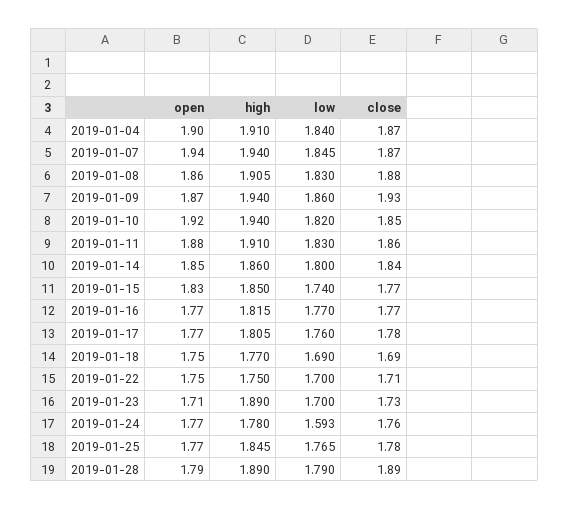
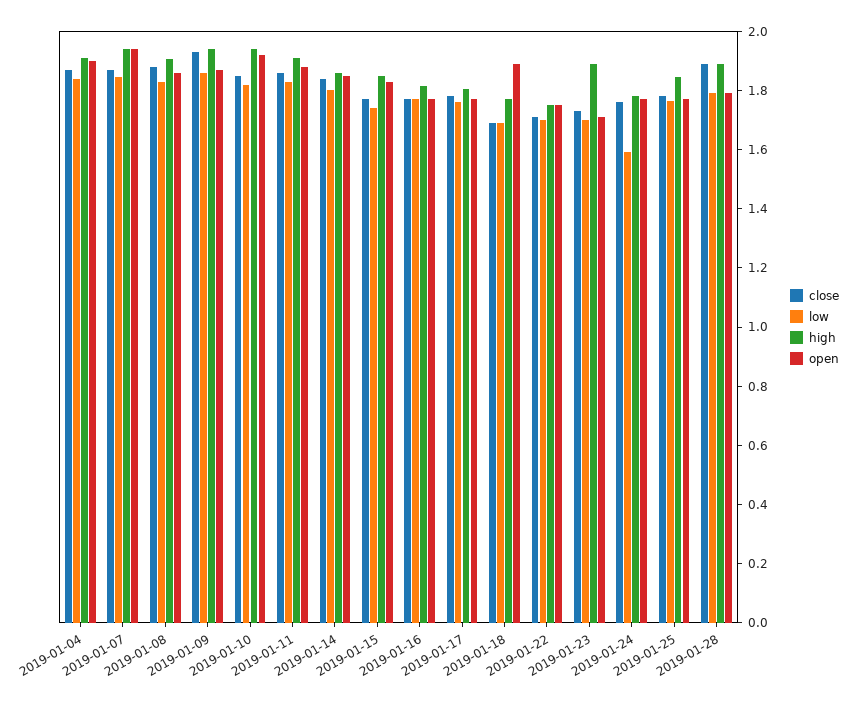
  {
    "open": {
      "2019-01-04": 1.9,
      "2019-01-07": 1.94,
      "2019-01-08": 1.86,
      "2019-01-09": 1.87,
      "2019-01-10": 1.92,
      "2019-01-11": 1.88,
      "2019-01-14": 1.85,
      "2019-01-15": 1.83,
      "2019-01-16": 1.77,
      "2019-01-17": 1.77,
-     "2019-01-18": 1.75,
+     "2019-01-18": 1.9,
      "2019-01-22": 1.75,
      "2019-01-23": 1.71,
      "2019-01-24": 1.77,
      "2019-01-25": 1.77,
      "2019-01-28": 1.79
    },
    "high": {
      "2019-01-04": 1.91,
      "2019-01-07": 1.94,
      "2019-01-08": 1.905,
      "2019-01-09": 1.94,
      "2019-01-10": 1.94,
      "2019-01-11": 1.91,
      "2019-01-14": 1.86,
      "2019-01-15": 1.85,
      "2019-01-16": 1.815,
      "2019-01-17": 1.805,
      "2019-01-18": 1.77,
      "2019-01-22": 1.75,
      "2019-01-23": 1.89,
      "2019-01-24": 1.78,
      "2019-01-25": 1.845,
      "2019-01-28": 1.89
    },
    "low": {
      "2019-01-04": 1.84,
      "2019-01-07": 1.845,
      "2019-01-08": 1.83,
      "2019-01-09": 1.86,
      "2019-01-10": 1.82,
      "2019-01-11": 1.83,
      "2019-01-14": 1.8,
      "2019-01-15": 1.74,
      "2019-01-16": 1.77,
      "2019-01-17": 1.76,
      "2019-01-18": 1.69,
      "2019-01-22": 1.7,
      "2019-01-23": 1.7,
      "2019-01-24": 1.593,
      "2019-01-25": 1.765,
      "2019-01-28": 1.79
    },
    "close": {
      "2019-01-04": 1.87,
      "2019-01-07": 1.87,
      "2019-01-08": 1.88,
      "2019-01-09": 1.93,
      "2019-01-10": 1.85,
      "2019-01-11": 1.86,
      "2019-01-14": 1.84,
      "2019-01-15": 1.77,
      "2019-01-16": 1.77,
      "2019-01-17": 1.78,
      "2019-01-18": 1.69,
      "2019-01-22": 1.71,
      "2019-01-23": 1.73,
      "2019-01-24": 1.76,
      "2019-01-25": 1.78,
      "2019-01-28": 1.89
    }
  }

